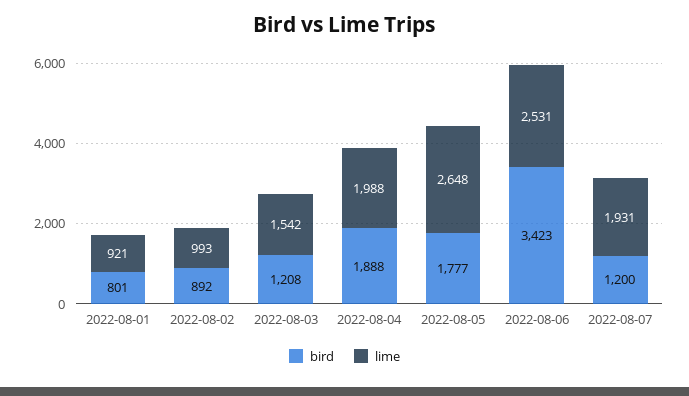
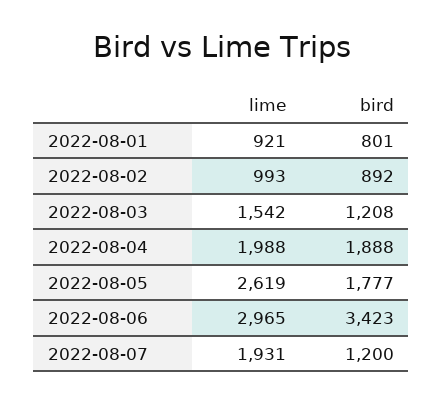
  {
    "bird": {
      "2022-08-01": 801,
      "2022-08-02": 892,
      "2022-08-03": 1208,
      "2022-08-04": 1888,
      "2022-08-05": 1777,
      "2022-08-06": 3423,
      "2022-08-07": 1200
    },
    "lime": {
      "2022-08-01": 921,
      "2022-08-02": 993,
      "2022-08-03": 1542,
      "2022-08-04": 1988,
-     "2022-08-05": 2648,
+     "2022-08-05": 2619,
-     "2022-08-06": 2531,
+     "2022-08-06": 2965,
      "2022-08-07": 1931
    }
  }

